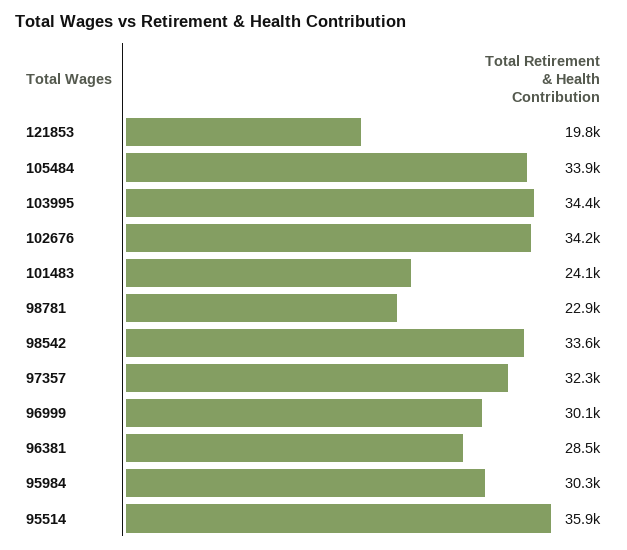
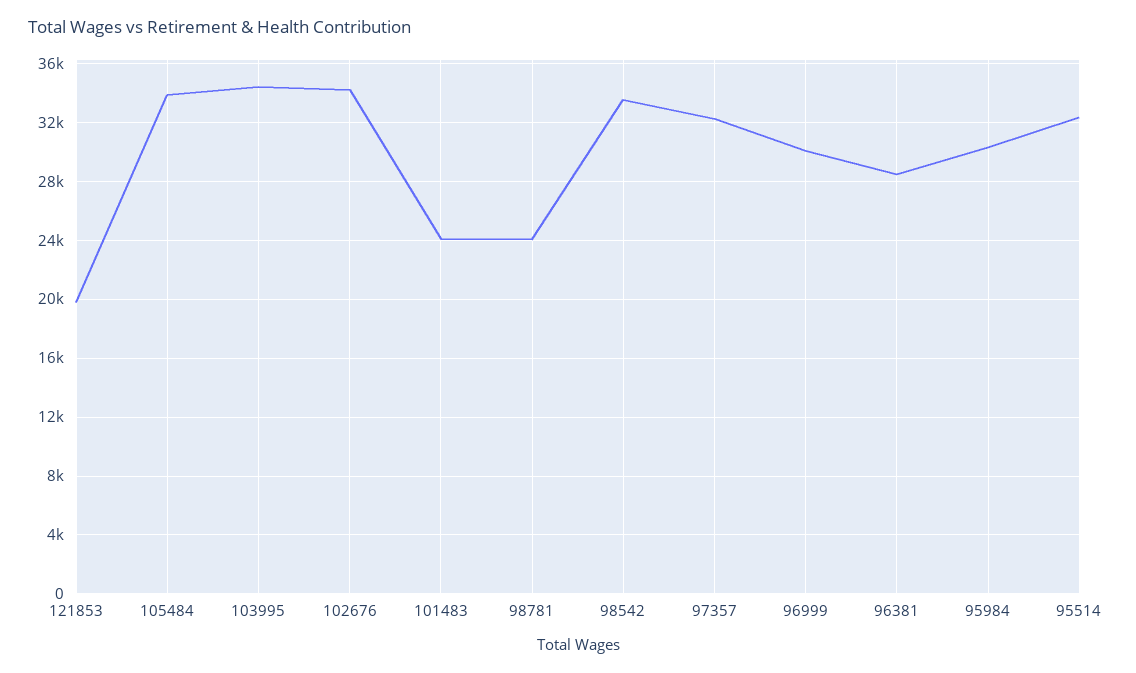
  {
    "121853": 19800,
    "105484": 33900,
    "103995": 34400,
    "102676": 34200,
    "101483": 24100,
-   "98781": 22900,
+   "98781": 24000,
    "98542": 33600,
    "97357": 32300,
    "96999": 30100,
    "96381": 28500,
    "95984": 30300,
-   "95514": 35900
+   "95514": 32500
  }

